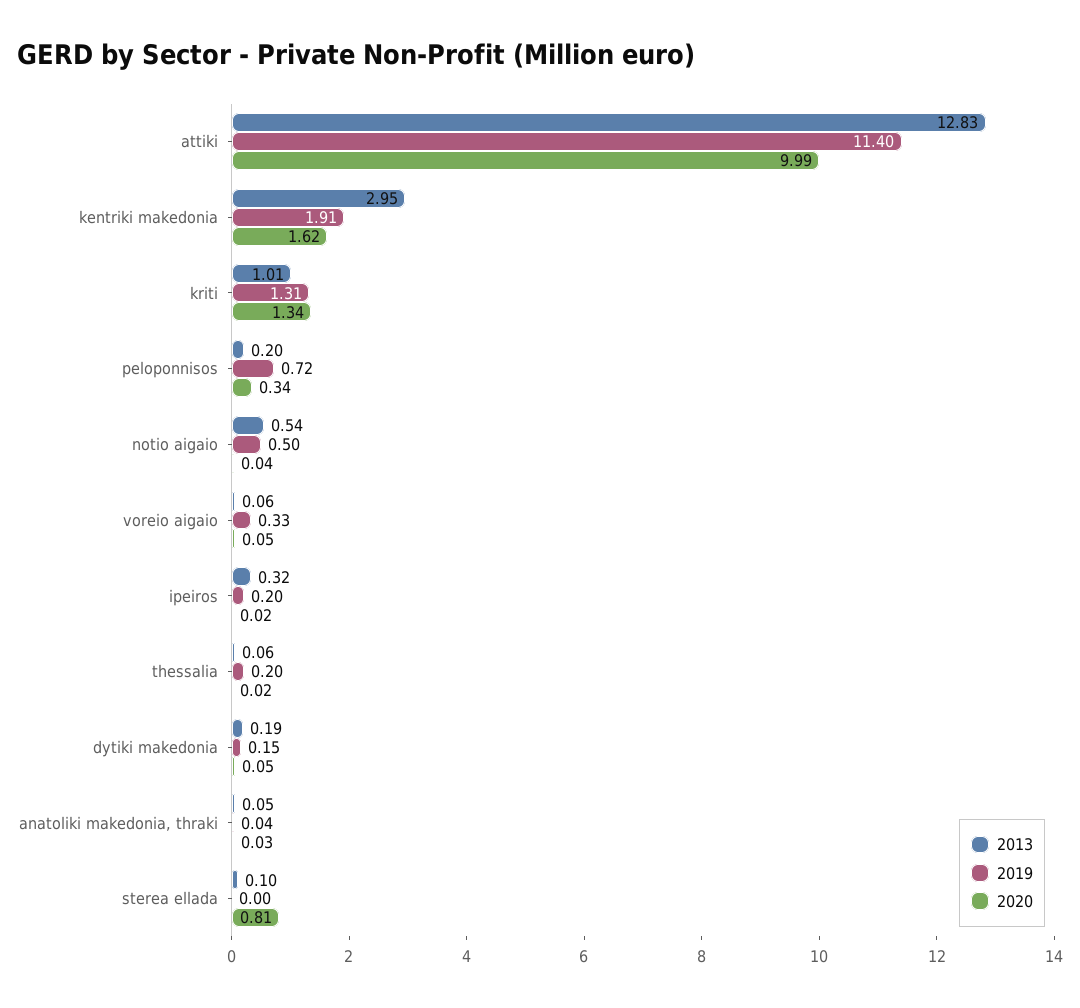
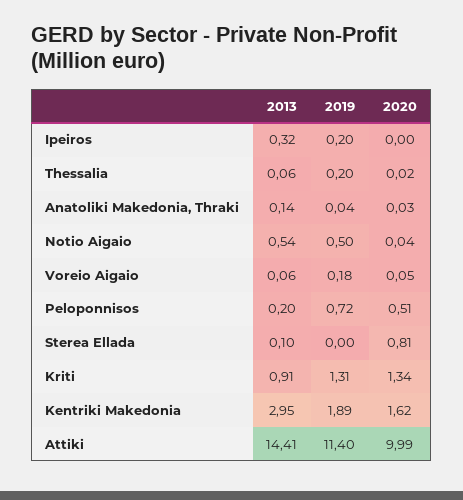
  {
    "2013": {
-     "attiki": 12.83,
+     "attiki": 14.41,
      "kentriki makedonia": 2.95,
-     "kriti": 1.01,
+     "kriti": 0.91,
      "peloponnisos": 0.2,
      "notio aigaio": 0.54,
      "voreio aigaio": 0.06,
      "ipeiros": 0.32,
      "thessalia": 0.06,
-     "dytiki makedonia": 0.19,
-     "anatoliki makedonia, thraki": 0.05,
+     "anatoliki makedonia, thraki": 0.14,
      "sterea ellada": 0.1
    },
    "2019": {
      "attiki": 11.4,
-     "kentriki makedonia": 1.91,
+     "kentriki makedonia": 1.89,
      "kriti": 1.31,
      "peloponnisos": 0.72,
      "notio aigaio": 0.5,
-     "voreio aigaio": 0.33,
+     "voreio aigaio": 0.18,
      "ipeiros": 0.2,
      "thessalia": 0.2,
-     "dytiki makedonia": 0.15,
      "anatoliki makedonia, thraki": 0.04,
      "sterea ellada": 0
    },
    "2020": {
      "attiki": 9.99,
      "kentriki makedonia": 1.62,
      "kriti": 1.34,
-     "peloponnisos": 0.34,
+     "peloponnisos": 0.51,
      "notio aigaio": 0.04,
      "voreio aigaio": 0.05,
-     "ipeiros": 0.02,
+     "ipeiros": 0,
      "thessalia": 0.02,
-     "dytiki makedonia": 0.05,
      "anatoliki makedonia, thraki": 0.03,
      "sterea ellada": 0.81
    }
  }

